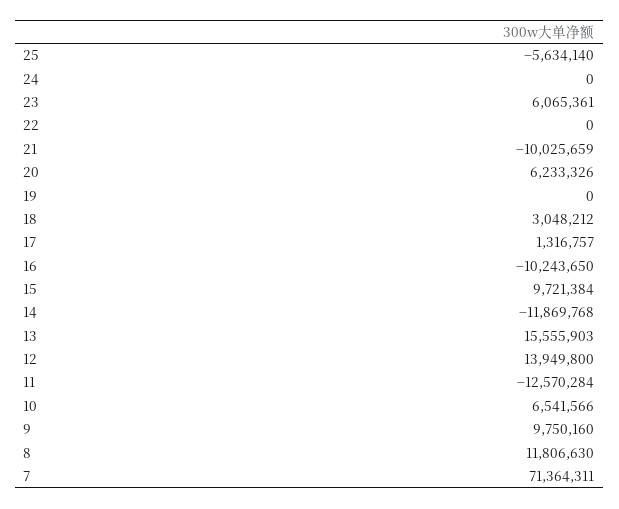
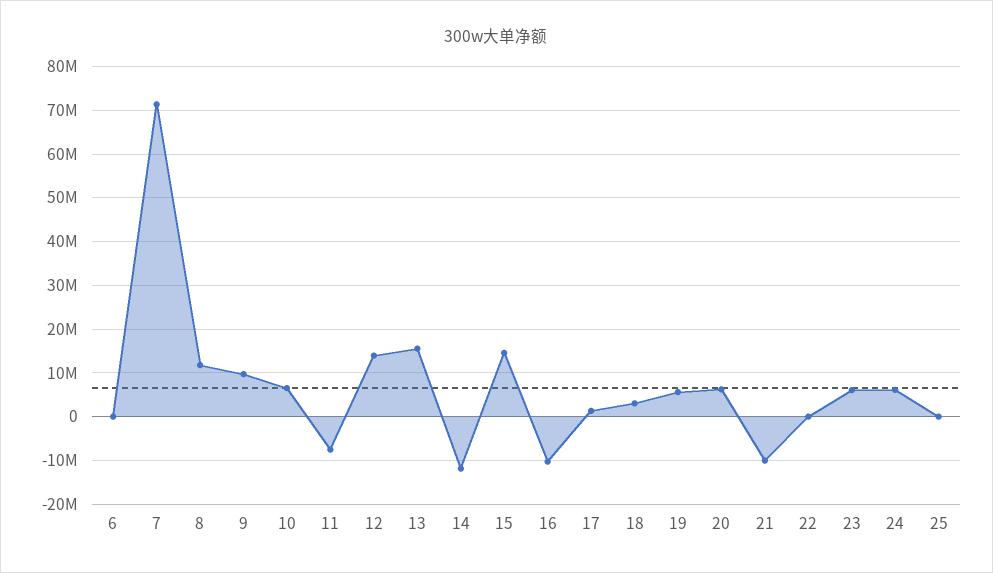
  {
-   "25": -5634140,
+   "25": 0,
-   "24": 0,
+   "24": 6000000,
    "23": 6065361,
    "22": 0,
    "21": -10025659,
    "20": 6233326,
-   "19": 0,
+   "19": 6000000,
    "18": 3048212,
    "17": 1316757,
    "16": -10243650,
-   "15": 9721384,
+   "15": 14000000,
    "14": -11869768,
    "13": 15555903,
    "12": 13949800,
-   "11": -12570284,
+   "11": -8000000,
    "10": 6541566,
    "9": 9750160,
    "8": 11806630,
-   "7": 71364311
+   "7": 71364311,
+   "6": 0
  }

